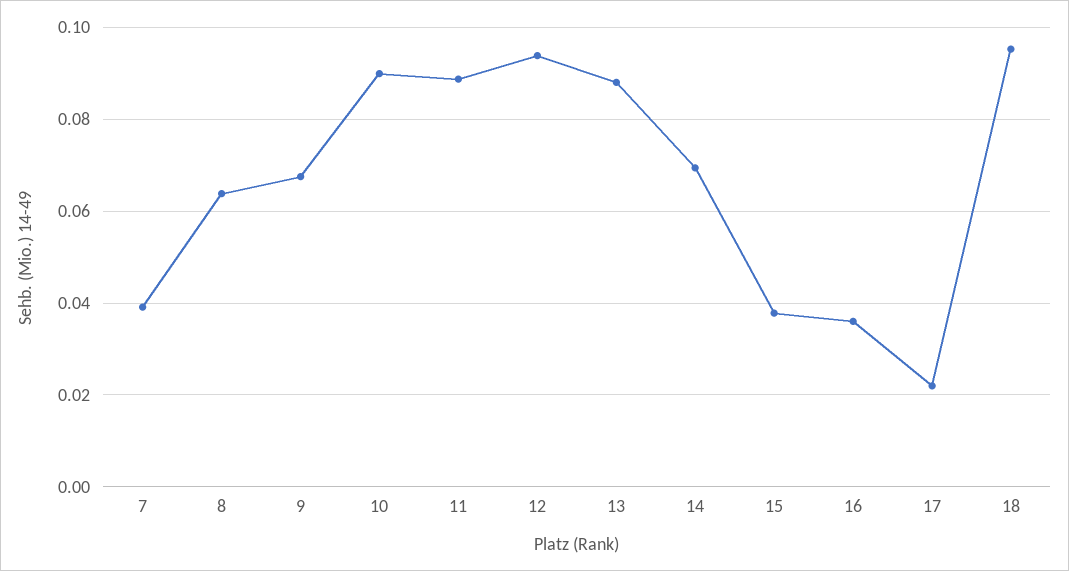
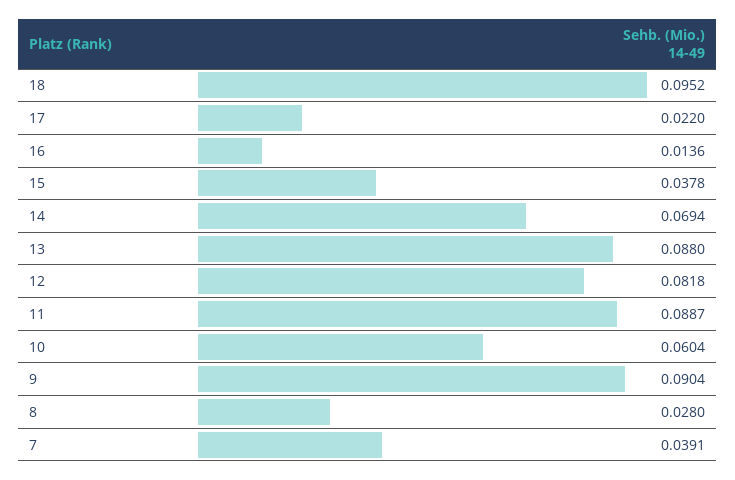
  {
    "7": 0.0391,
-   "8": 0.064,
+   "8": 0.028,
-   "9": 0.068,
+   "9": 0.0904,
-   "10": 0.09,
+   "10": 0.0604,
    "11": 0.0887,
-   "12": 0.094,
+   "12": 0.0818,
    "13": 0.088,
    "14": 0.0694,
    "15": 0.0378,
-   "16": 0.036,
+   "16": 0.0136,
    "17": 0.022,
    "18": 0.0952
  }

